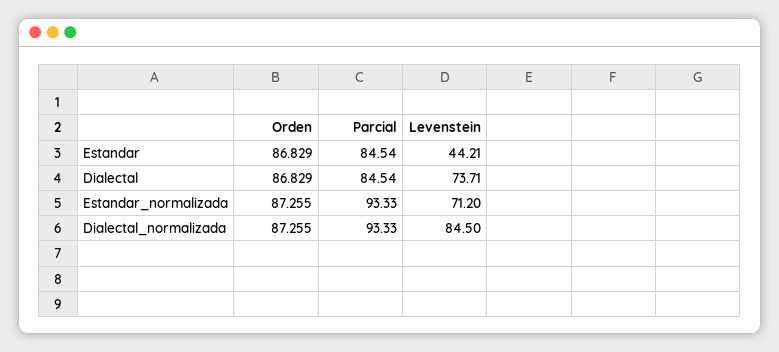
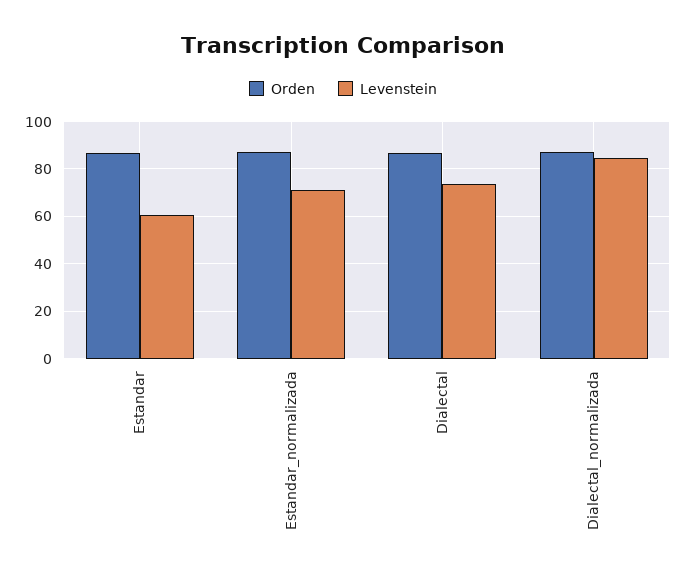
  {
    "Orden": {
      "Estandar": 86.829,
      "Dialectal": 86.829,
      "Estandar_normalizada": 87.255,
      "Dialectal_normalizada": 87.255
    },
-   "Parcial": {
-     "Estandar": 84.54,
-     "Dialectal": 84.54,
-     "Estandar_normalizada": 93.33,
-     "Dialectal_normalizada": 93.33
-   },
    "Levenstein": {
-     "Estandar": 44.21,
+     "Estandar": 60,
      "Dialectal": 73.71,
      "Estandar_normalizada": 71.2,
      "Dialectal_normalizada": 84.5
    }
  }

